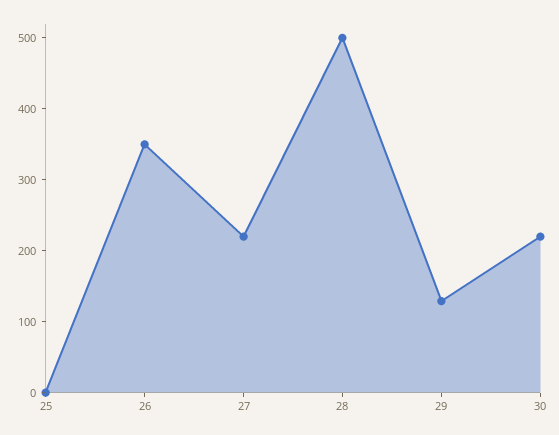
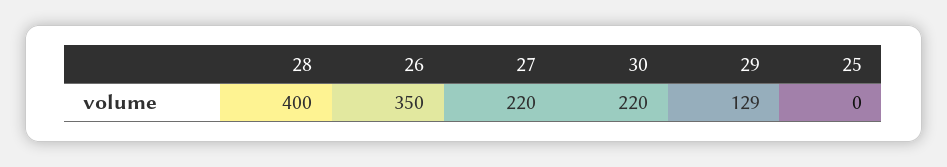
  {
    "25": 0,
    "26": 350,
    "27": 220,
-   "28": 500,
+   "28": 400,
    "29": 129,
    "30": 220
  }

